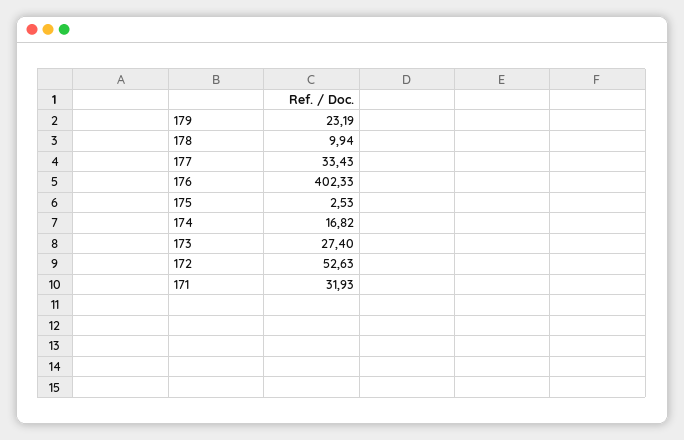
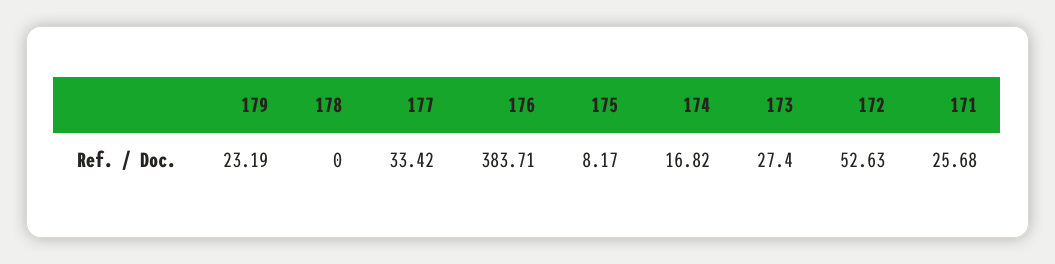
  {
    "179": 23.19,
-   "178": 9.94,
+   "178": 0,
-   "177": 33.43,
+   "177": 33.42,
-   "176": 402.33,
+   "176": 383.71,
-   "175": 2.53,
+   "175": 8.17,
    "174": 16.82,
    "173": 27.4,
    "172": 52.63,
-   "171": 31.93
+   "171": 25.68
  }

